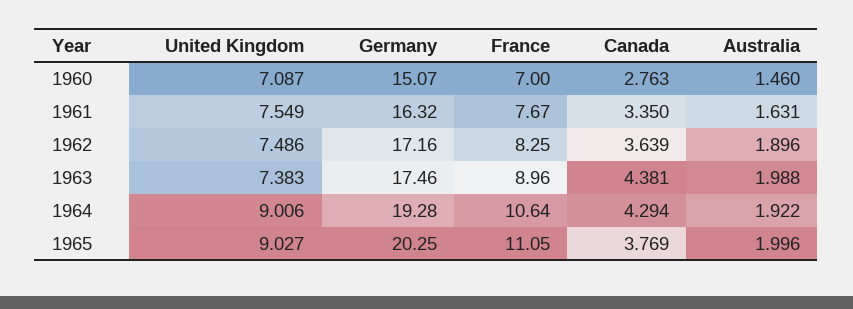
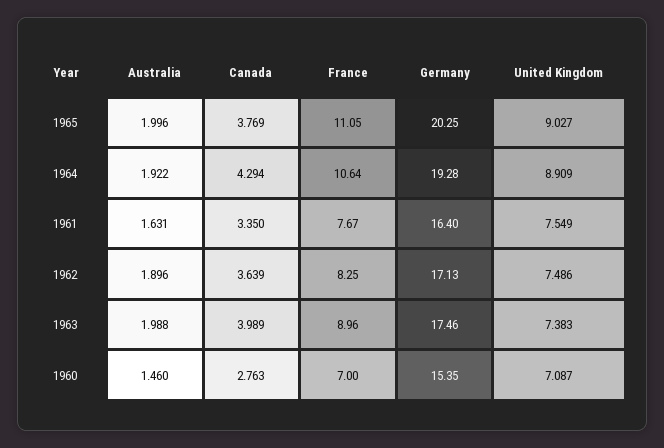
  {
    "United Kingdom": {
      "1960": 7.087,
      "1961": 7.549,
      "1962": 7.486,
      "1963": 7.383,
-     "1964": 9.006,
+     "1964": 8.909,
      "1965": 9.027
    },
    "Germany": {
-     "1960": 15.07,
+     "1960": 15.35,
-     "1961": 16.32,
+     "1961": 16.4,
-     "1962": 17.16,
+     "1962": 17.13,
      "1963": 17.46,
      "1964": 19.28,
      "1965": 20.25
    },
    "France": {
      "1960": 7,
      "1961": 7.67,
      "1962": 8.25,
      "1963": 8.96,
      "1964": 10.64,
      "1965": 11.05
    },
    "Canada": {
      "1960": 2.763,
      "1961": 3.35,
      "1962": 3.639,
-     "1963": 4.381,
+     "1963": 3.989,
      "1964": 4.294,
      "1965": 3.769
    },
    "Australia": {
      "1960": 1.46,
      "1961": 1.631,
      "1962": 1.896,
      "1963": 1.988,
      "1964": 1.922,
      "1965": 1.996
    }
  }

